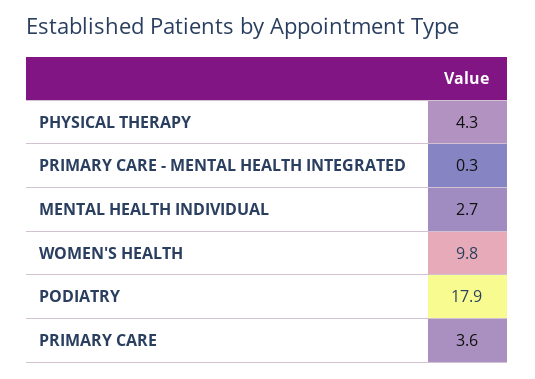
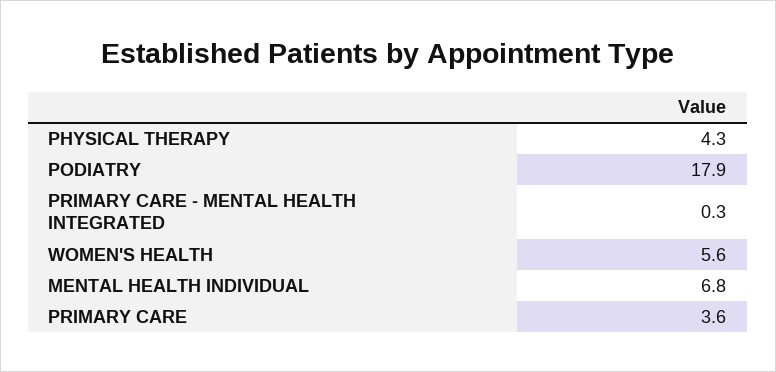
  {
    "PHYSICAL THERAPY": 4.3,
    "PRIMARY CARE - MENTAL HEALTH INTEGRATED": 0.3,
-   "MENTAL HEALTH INDIVIDUAL": 2.7,
+   "MENTAL HEALTH INDIVIDUAL": 6.8,
-   "WOMEN'S HEALTH": 9.8,
+   "WOMEN'S HEALTH": 5.6,
    "PODIATRY": 17.9,
    "PRIMARY CARE": 3.6
  }

